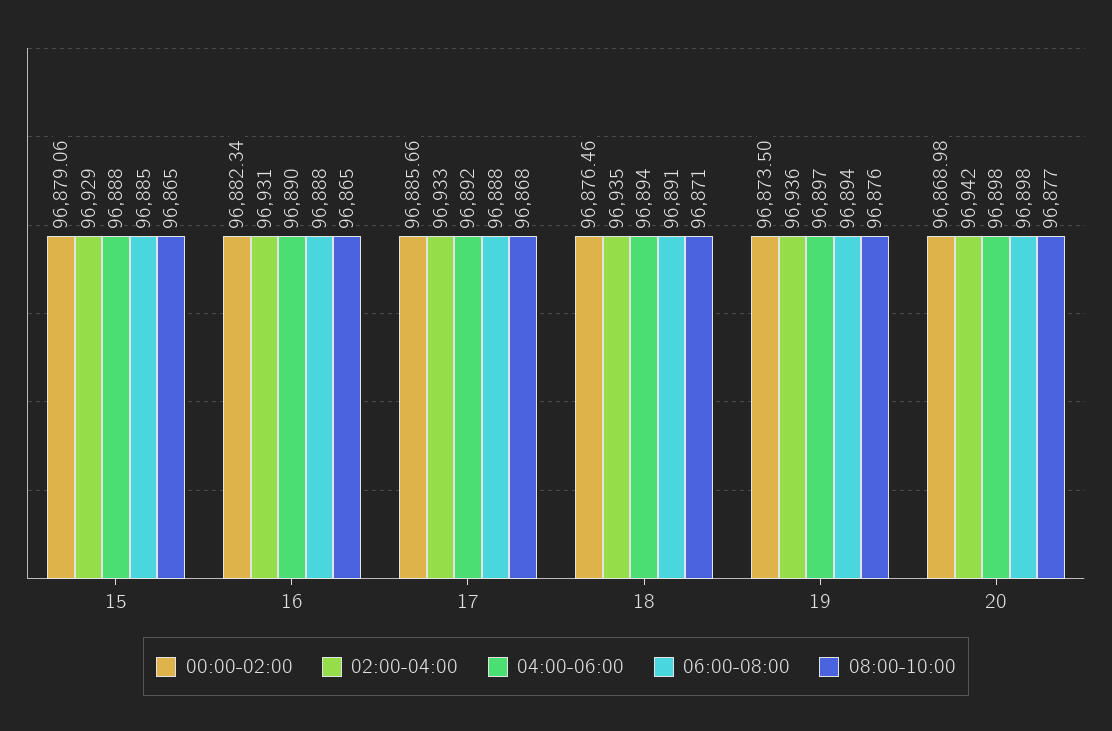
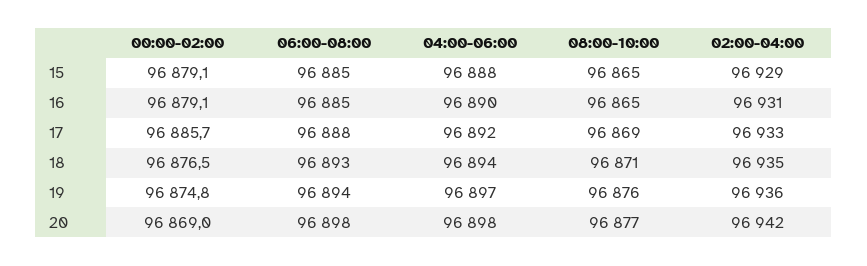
  {
    "00:00-02:00": {
      "15": 96879.06,
-     "16": 96882.34,
+     "16": 96879.1,
      "17": 96885.66,
      "18": 96876.46,
-     "19": 96873.5,
+     "19": 96874.8,
      "20": 96868.98
    },
    "02:00-04:00": {
      "15": 96929,
      "16": 96931,
      "17": 96933,
      "18": 96935,
      "19": 96936,
      "20": 96942
    },
    "04:00-06:00": {
      "15": 96888,
      "16": 96890,
      "17": 96892,
      "18": 96894,
      "19": 96897,
      "20": 96898
    },
    "06:00-08:00": {
      "15": 96885,
-     "16": 96888,
+     "16": 96885,
      "17": 96888,
-     "18": 96891,
+     "18": 96893,
      "19": 96894,
      "20": 96898
    },
    "08:00-10:00": {
      "15": 96865,
      "16": 96865,
-     "17": 96868,
+     "17": 96869,
      "18": 96871,
      "19": 96876,
      "20": 96877
    }
  }

